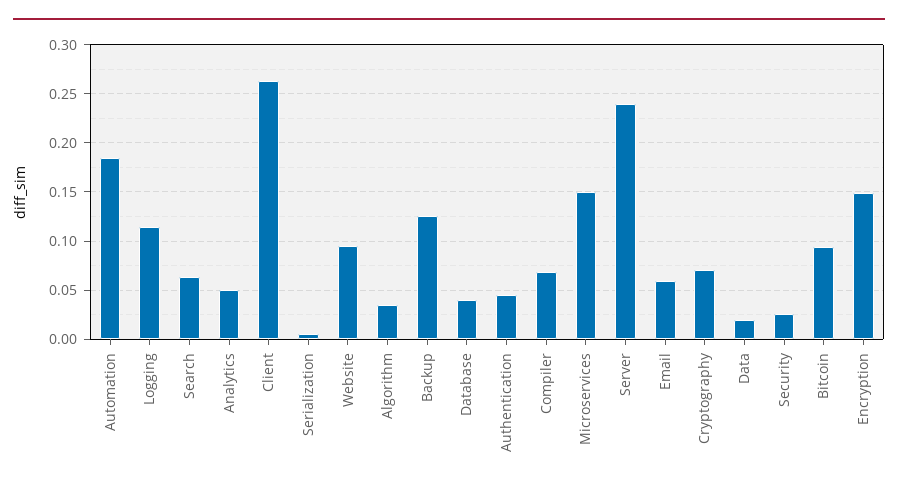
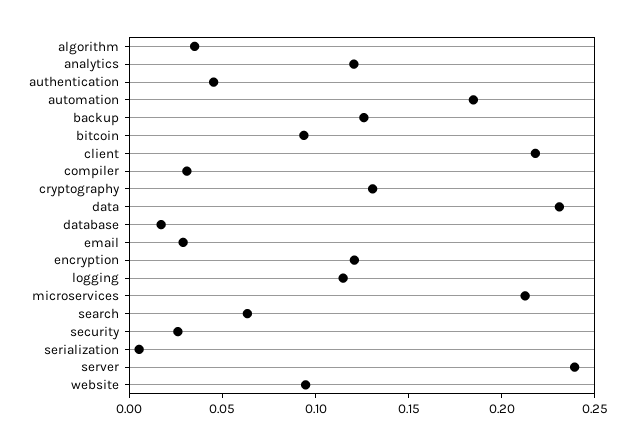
  {
    "Automation": 0.18,
    "Logging": 0.11,
    "Search": 0.06,
-   "Analytics": 0.05,
+   "Analytics": 0.12,
-   "Client": 0.26,
+   "Client": 0.22,
    "Serialization": 0.01,
    "Website": 0.09,
    "Algorithm": 0.04,
    "Backup": 0.13,
-   "Database": 0.04,
+   "Database": 0.02,
    "Authentication": 0.05,
-   "Compiler": 0.07,
+   "Compiler": 0.03,
-   "Microservices": 0.15,
+   "Microservices": 0.21,
    "Server": 0.24,
-   "Email": 0.06,
+   "Email": 0.03,
-   "Cryptography": 0.07,
+   "Cryptography": 0.13,
-   "Data": 0.02,
+   "Data": 0.23,
    "Security": 0.03,
    "Bitcoin": 0.09,
-   "Encryption": 0.15
+   "Encryption": 0.12
  }

